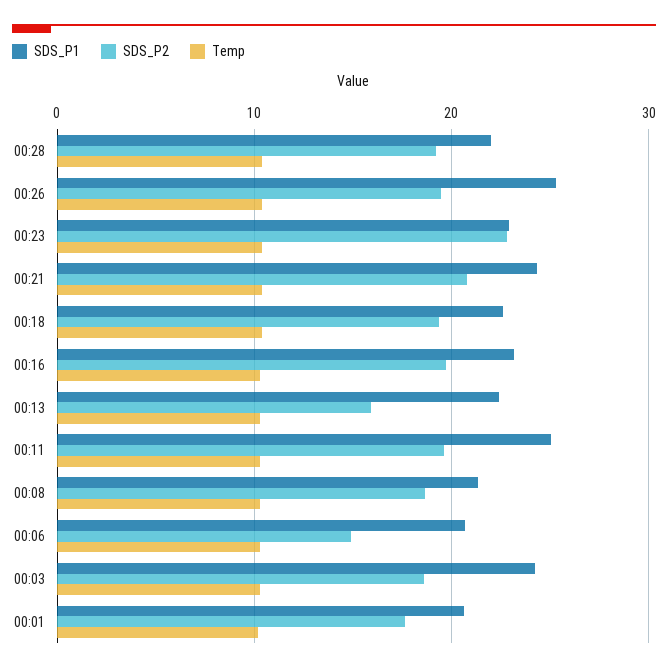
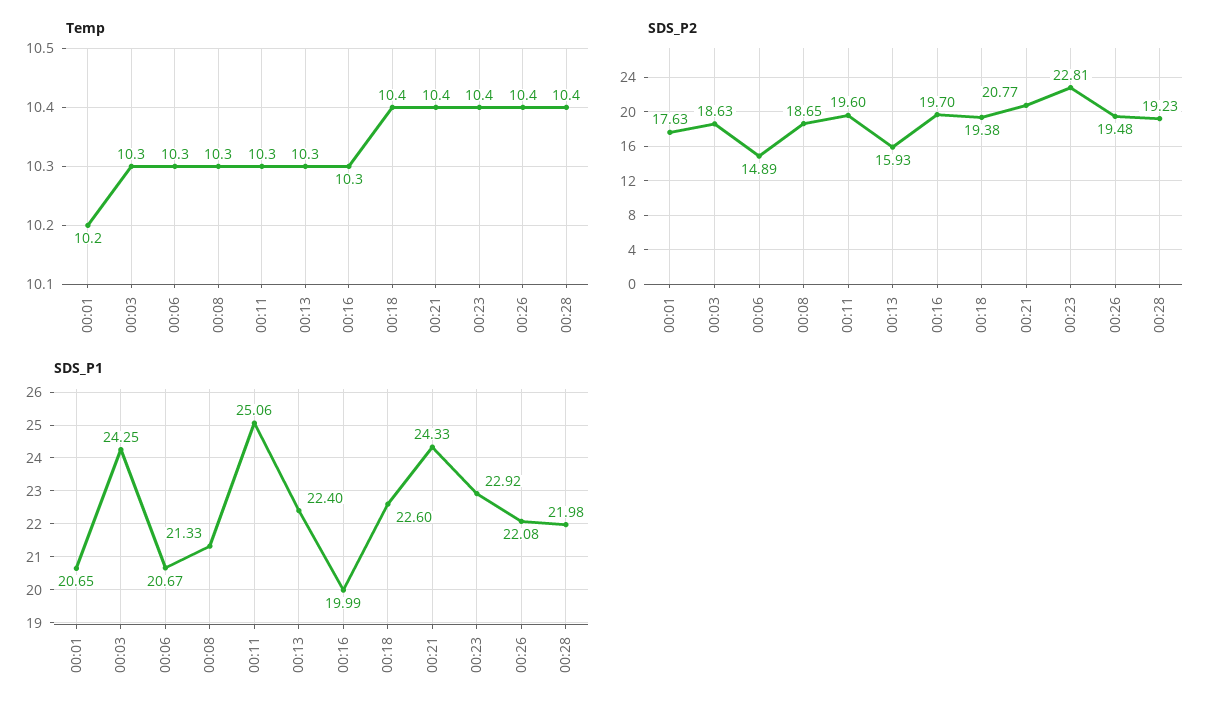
  {
    "SDS_P1": {
      "00:28": 21.98,
-     "00:26": 25,
+     "00:26": 22.08,
      "00:23": 22.92,
      "00:21": 24.33,
      "00:18": 22.6,
-     "00:16": 23,
+     "00:16": 19.99,
      "00:13": 22.4,
      "00:11": 25.06,
      "00:08": 21.33,
      "00:06": 20.67,
      "00:03": 24.25,
      "00:01": 20.65
    },
    "SDS_P2": {
      "00:28": 19.23,
      "00:26": 19.48,
      "00:23": 22.81,
      "00:21": 20.77,
      "00:18": 19.38,
      "00:16": 19.7,
      "00:13": 15.93,
      "00:11": 19.6,
      "00:08": 18.65,
      "00:06": 14.89,
      "00:03": 18.63,
      "00:01": 17.63
    },
    "Temp": {
      "00:28": 10.4,
      "00:26": 10.4,
      "00:23": 10.4,
      "00:21": 10.4,
      "00:18": 10.4,
      "00:16": 10.3,
      "00:13": 10.3,
      "00:11": 10.3,
      "00:08": 10.3,
      "00:06": 10.3,
      "00:03": 10.3,
      "00:01": 10.2
    }
  }

